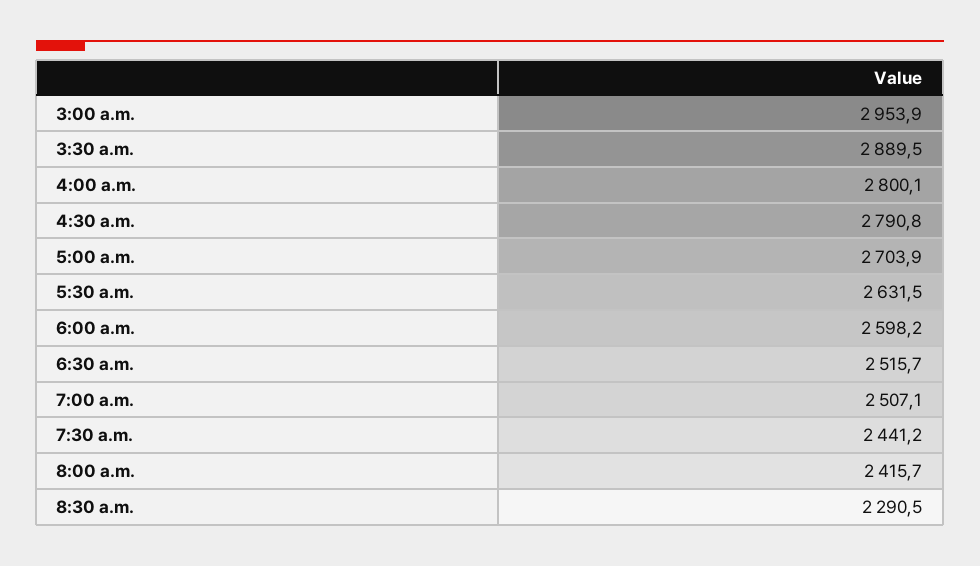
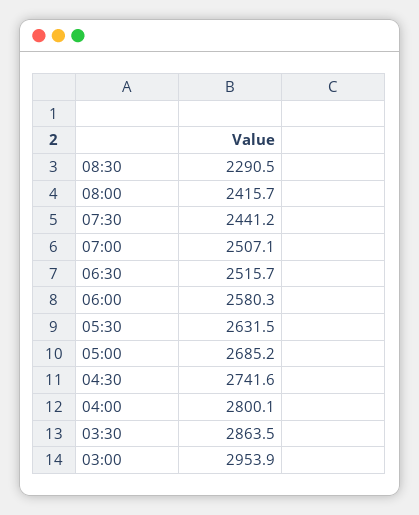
  {
    "3:00 a.m.": 2953.9,
-   "3:30 a.m.": 2889.5,
+   "3:30 a.m.": 2863.5,
    "4:00 a.m.": 2800.1,
-   "4:30 a.m.": 2790.8,
+   "4:30 a.m.": 2741.6,
-   "5:00 a.m.": 2703.9,
+   "5:00 a.m.": 2685.2,
    "5:30 a.m.": 2631.5,
-   "6:00 a.m.": 2598.2,
+   "6:00 a.m.": 2580.3,
    "6:30 a.m.": 2515.7,
    "7:00 a.m.": 2507.1,
    "7:30 a.m.": 2441.2,
    "8:00 a.m.": 2415.7,
    "8:30 a.m.": 2290.5
  }

